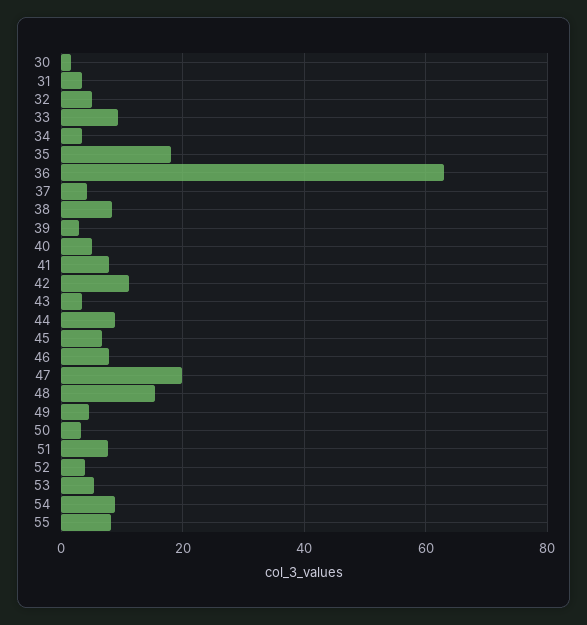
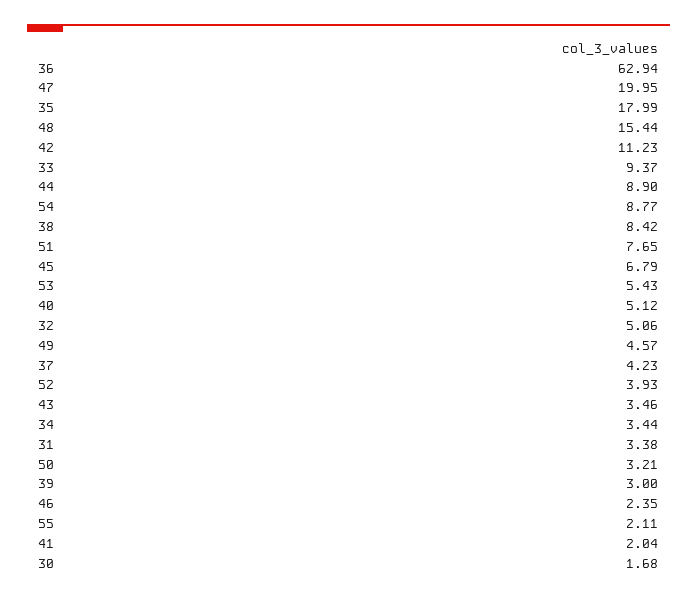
  {
    "30": 1.68,
    "31": 3.38,
    "32": 5.06,
    "33": 9.37,
    "34": 3.44,
    "35": 17.99,
    "36": 62.94,
    "37": 4.23,
    "38": 8.42,
    "39": 3,
    "40": 5.12,
-   "41": 8,
+   "41": 2.04,
    "42": 11.23,
    "43": 3.46,
    "44": 8.9,
    "45": 6.79,
-   "46": 8,
+   "46": 2.35,
    "47": 19.95,
    "48": 15.44,
    "49": 4.57,
    "50": 3.21,
    "51": 7.65,
    "52": 3.93,
    "53": 5.43,
    "54": 8.77,
-   "55": 8
+   "55": 2.11
  }

